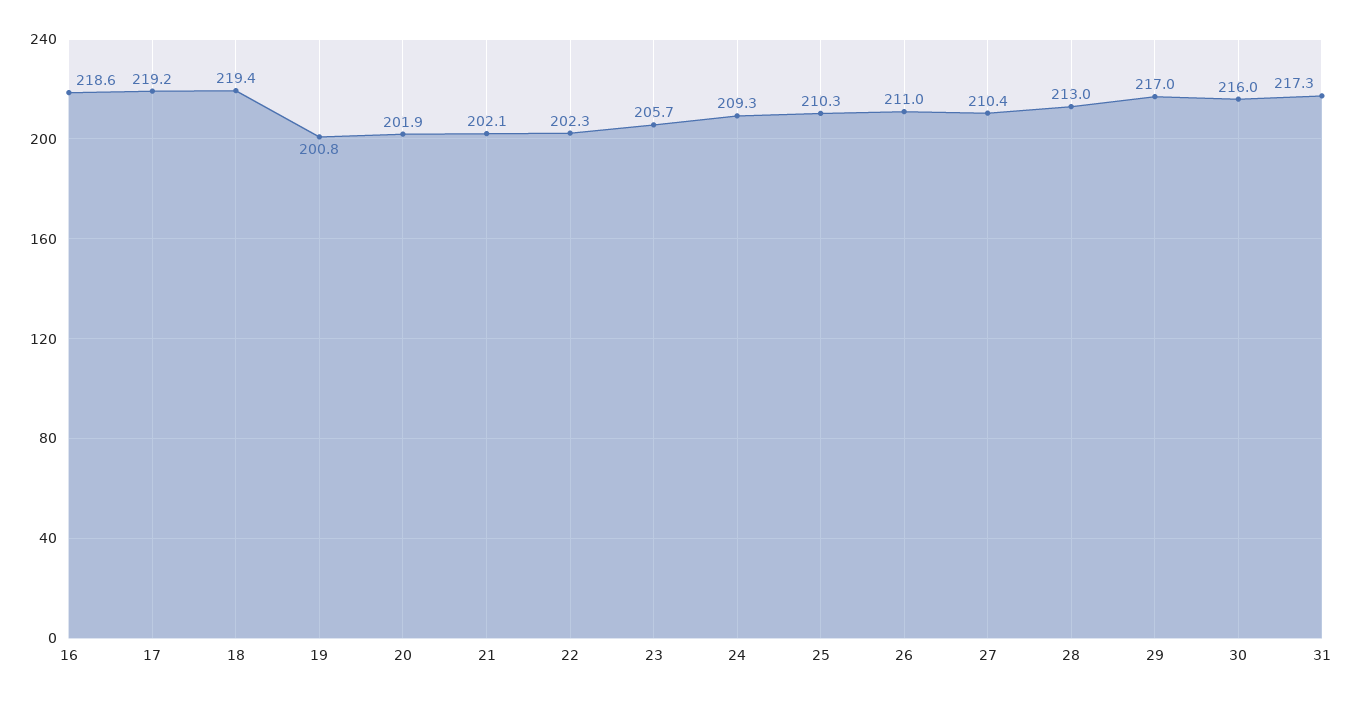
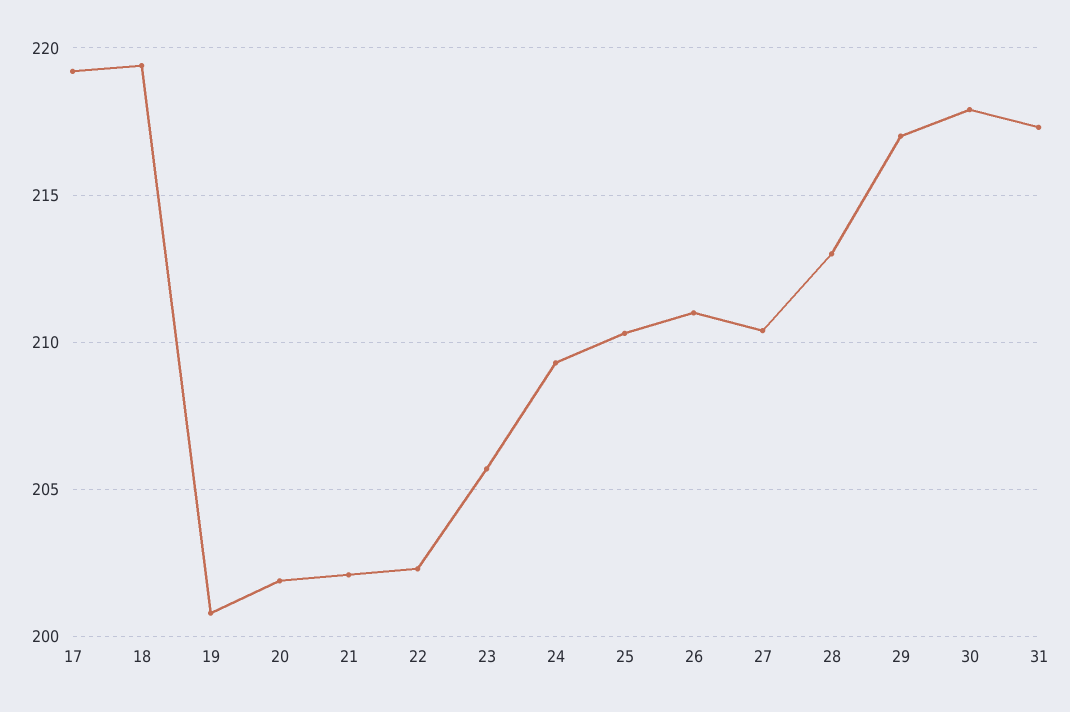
  {
-   "16": 218.6,
    "17": 219.2,
    "18": 219.4,
    "19": 200.8,
    "20": 201.9,
    "21": 202.1,
    "22": 202.3,
    "23": 205.7,
    "24": 209.3,
    "25": 210.3,
    "26": 211,
    "27": 210.4,
    "28": 213,
    "29": 217,
-   "30": 216,
+   "30": 218,
    "31": 217.3
  }

